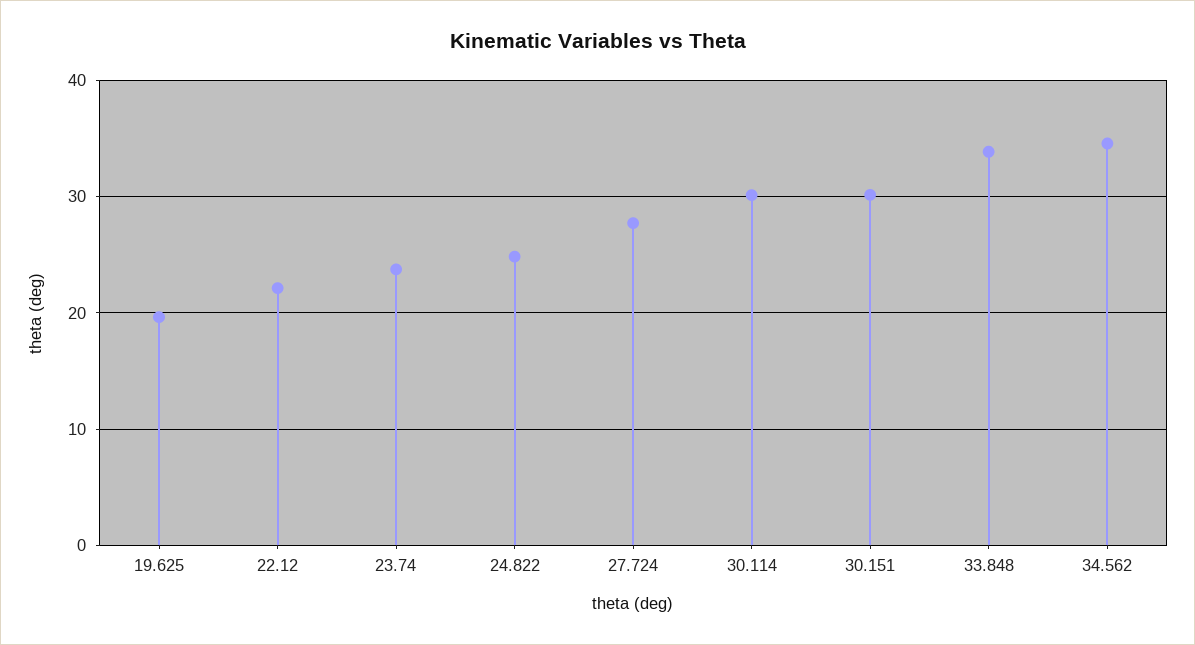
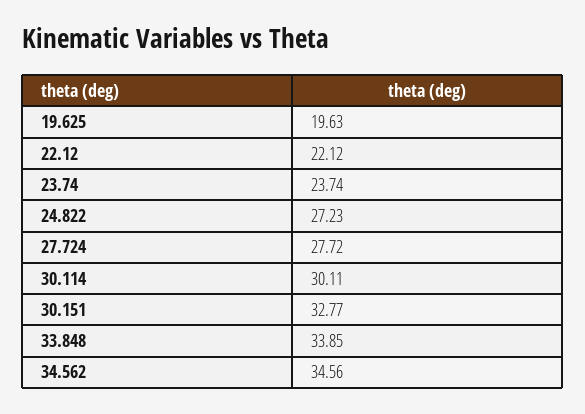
  {
    "19.625": 19.63,
    "22.12": 22.12,
    "23.74": 23.74,
-   "24.822": 25,
+   "24.822": 27.23,
    "27.724": 27.72,
    "30.114": 30.11,
-   "30.151": 30,
+   "30.151": 32.77,
    "33.848": 33.85,
    "34.562": 34.56
  }

